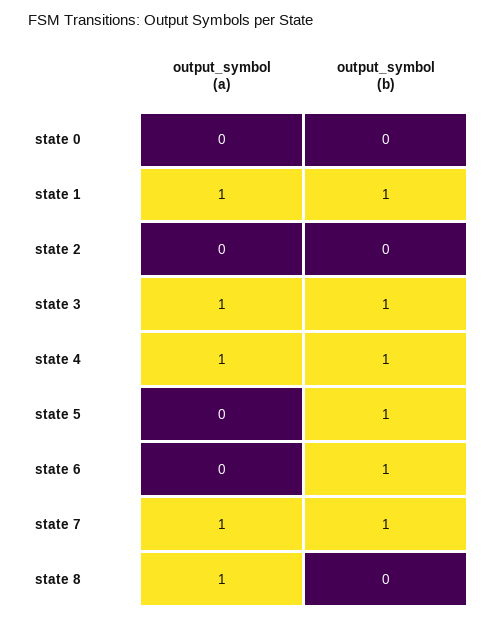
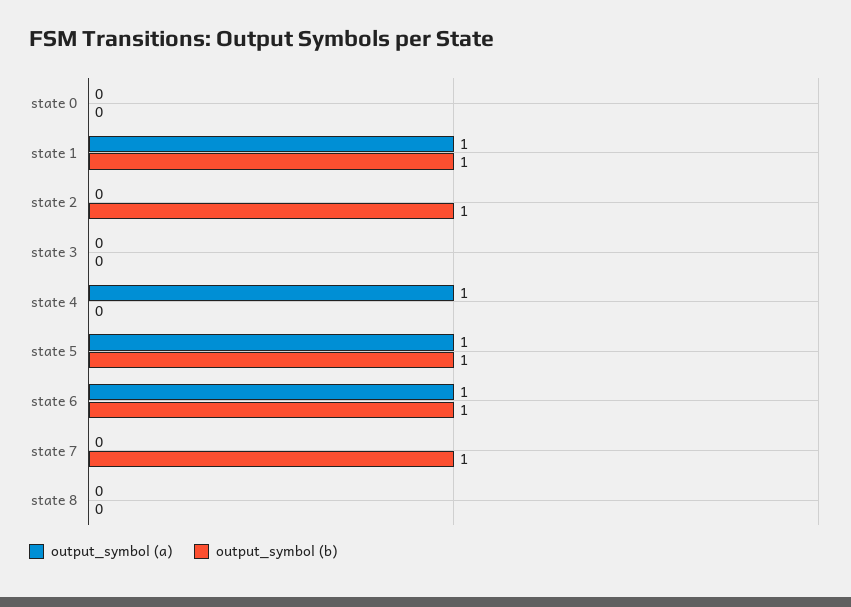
  {
    "output_symbol (a)": {
      "state 0": 0,
      "state 1": 1,
      "state 2": 0,
-     "state 3": 1,
+     "state 3": 0,
      "state 4": 1,
-     "state 5": 0,
+     "state 5": 1,
-     "state 6": 0,
+     "state 6": 1,
-     "state 7": 1,
+     "state 7": 0,
-     "state 8": 1
+     "state 8": 0
    },
    "output_symbol (b)": {
      "state 0": 0,
      "state 1": 1,
-     "state 2": 0,
+     "state 2": 1,
-     "state 3": 1,
+     "state 3": 0,
-     "state 4": 1,
+     "state 4": 0,
      "state 5": 1,
      "state 6": 1,
      "state 7": 1,
      "state 8": 0
    }
  }

